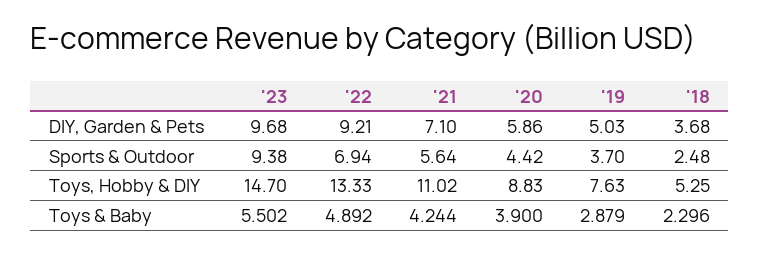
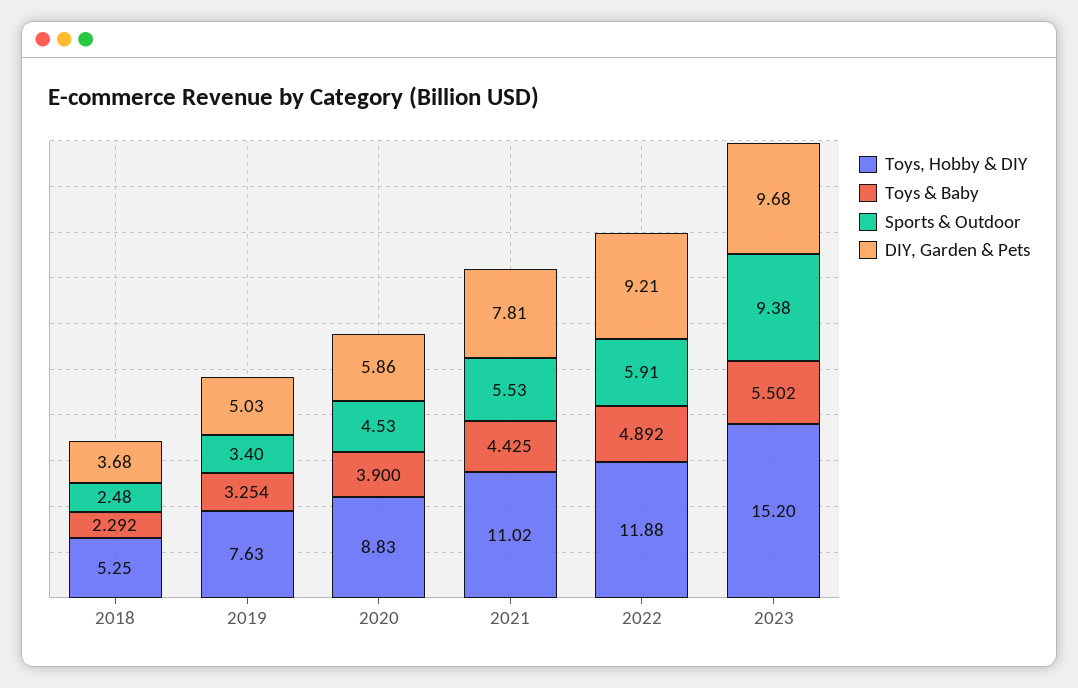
  {
    "DIY, Garden & Pets": {
      "'23": 9.68,
      "'22": 9.21,
-     "'21": 7.1,
+     "'21": 7.81,
      "'20": 5.86,
      "'19": 5.03,
      "'18": 3.68
    },
    "Sports & Outdoor": {
      "'23": 9.38,
-     "'22": 6.94,
+     "'22": 5.91,
-     "'21": 5.64,
+     "'21": 5.53,
-     "'20": 4.42,
+     "'20": 4.53,
-     "'19": 3.7,
+     "'19": 3.4,
      "'18": 2.48
    },
    "Toys, Hobby & DIY": {
-     "'23": 14.7,
+     "'23": 15.2,
-     "'22": 13.33,
+     "'22": 11.88,
      "'21": 11.02,
      "'20": 8.83,
      "'19": 7.63,
      "'18": 5.25
    },
    "Toys & Baby": {
      "'23": 5.502,
      "'22": 4.892,
-     "'21": 4.244,
+     "'21": 4.425,
      "'20": 3.9,
-     "'19": 2.879,
+     "'19": 3.254,
-     "'18": 2.296
+     "'18": 2.292
    }
  }

